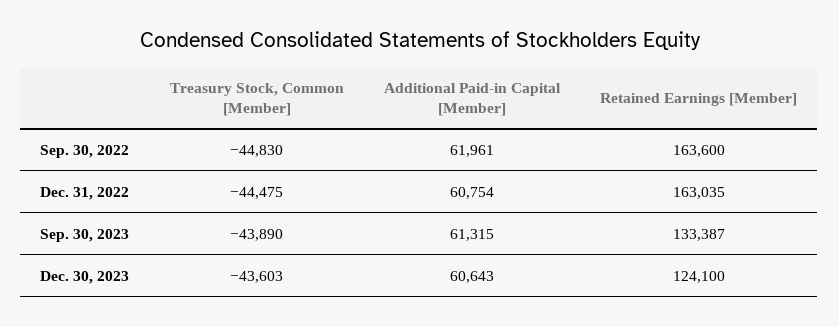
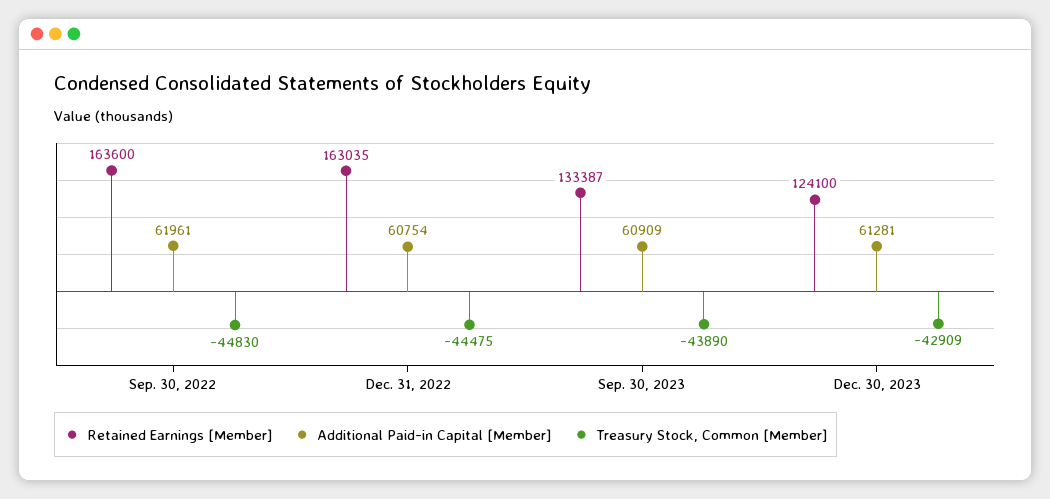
  {
    "Treasury Stock, Common [Member]": {
      "Sep. 30, 2022": -44830,
      "Dec. 31, 2022": -44475,
      "Sep. 30, 2023": -43890,
-     "Dec. 30, 2023": -43603
+     "Dec. 30, 2023": -42909
    },
    "Additional Paid-in Capital [Member]": {
      "Sep. 30, 2022": 61961,
      "Dec. 31, 2022": 60754,
-     "Sep. 30, 2023": 61315,
+     "Sep. 30, 2023": 60909,
-     "Dec. 30, 2023": 60643
+     "Dec. 30, 2023": 61281
    },
    "Retained Earnings [Member]": {
      "Sep. 30, 2022": 163600,
      "Dec. 31, 2022": 163035,
      "Sep. 30, 2023": 133387,
      "Dec. 30, 2023": 124100
    }
  }

